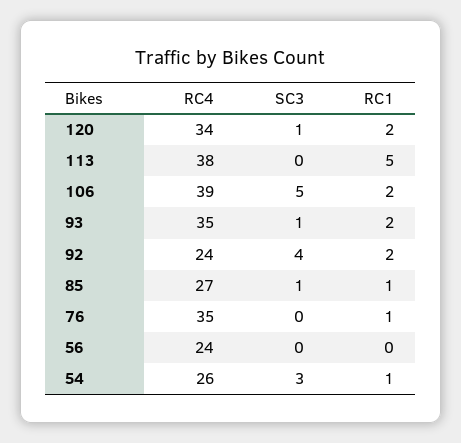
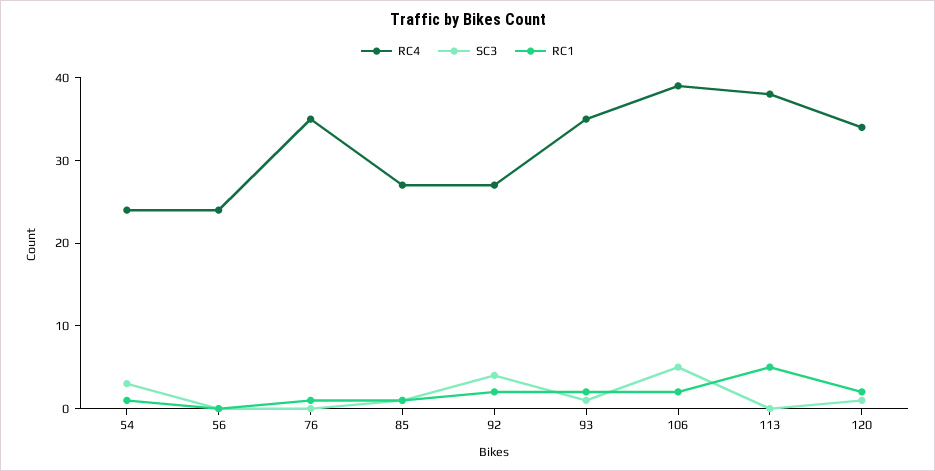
  {
    "RC4": {
      "120": 34,
      "113": 38,
      "106": 39,
      "93": 35,
-     "92": 24,
+     "92": 27,
      "85": 27,
      "76": 35,
      "56": 24,
-     "54": 26
+     "54": 24
    },
    "SC3": {
      "120": 1,
      "113": 0,
      "106": 5,
      "93": 1,
      "92": 4,
      "85": 1,
      "76": 0,
      "56": 0,
      "54": 3
    },
    "RC1": {
      "120": 2,
      "113": 5,
      "106": 2,
      "93": 2,
      "92": 2,
      "85": 1,
      "76": 1,
      "56": 0,
      "54": 1
    }
  }

